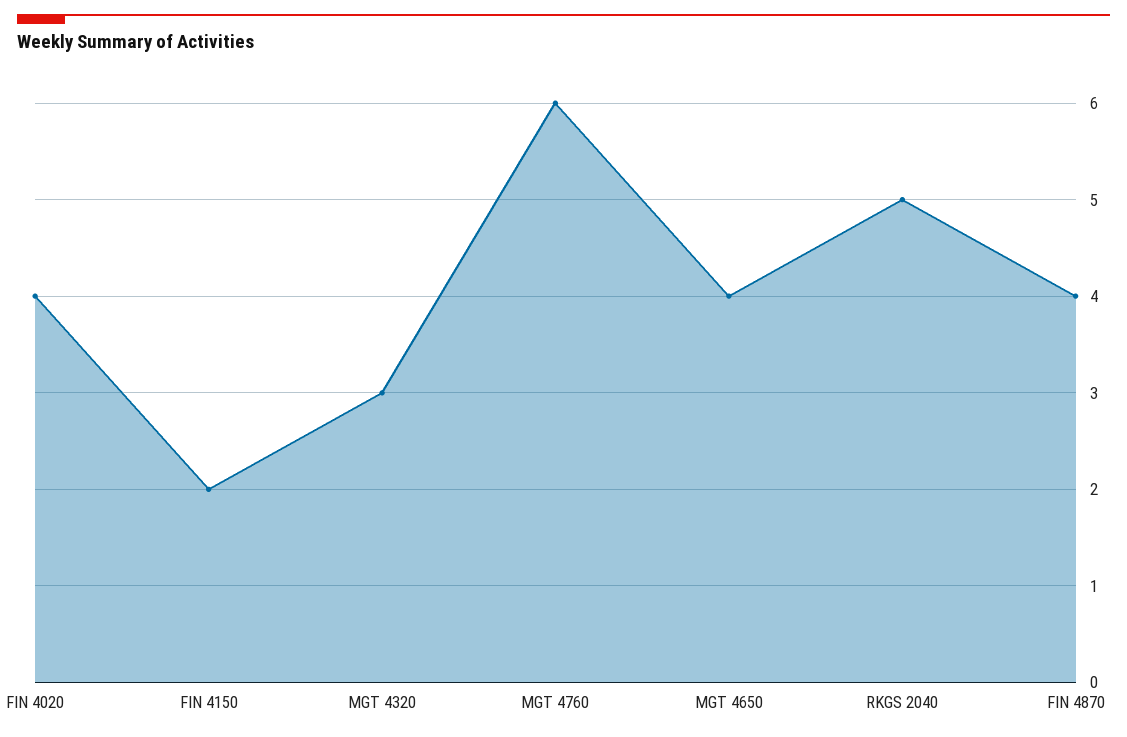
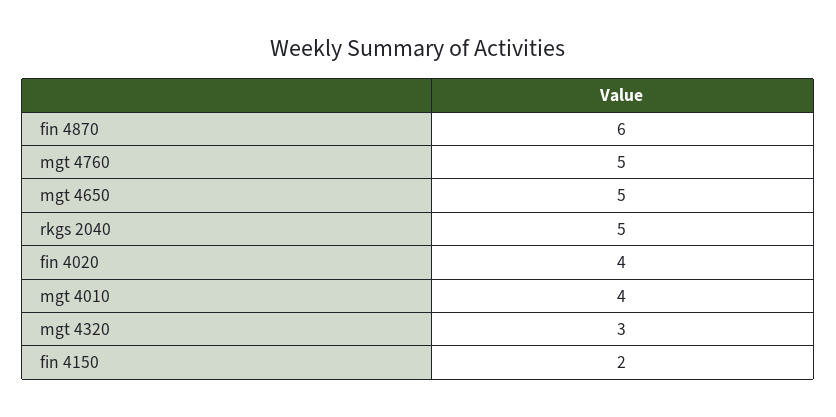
  {
    "FIN 4020": 4,
    "FIN 4150": 2,
    "MGT 4320": 3,
-   "MGT 4760": 6,
+   "MGT 4760": 5,
-   "MGT 4650": 4,
+   "MGT 4650": 5,
    "RKGS 2040": 5,
-   "FIN 4870": 4
+   "FIN 4870": 6,
+   "mgt 4010": 4
  }

